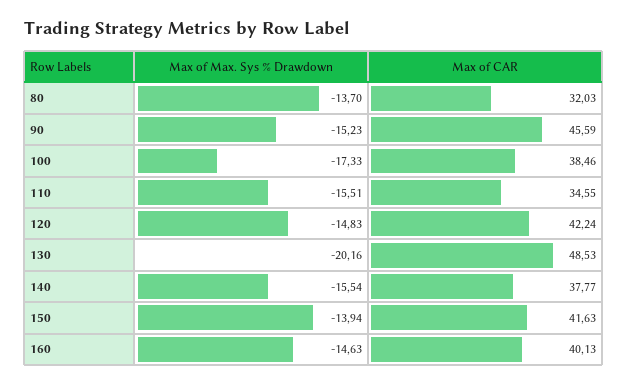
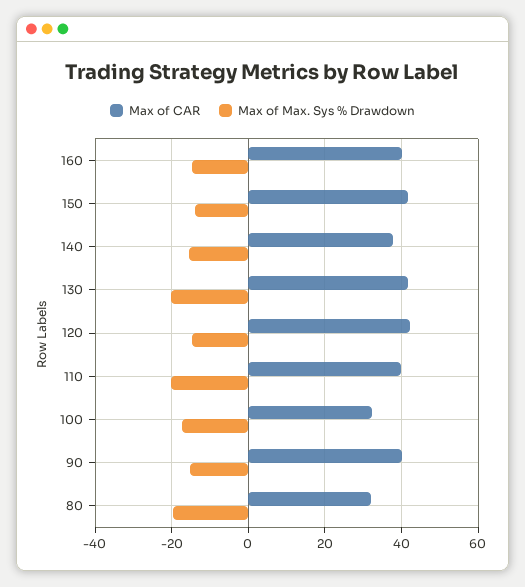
  {
    "Max of Max. Sys % Drawdown": {
-     "80": -13.7,
+     "80": -20,
      "90": -15.23,
      "100": -17.33,
-     "110": -15.51,
+     "110": -20,
      "120": -14.83,
      "130": -20.16,
      "140": -15.54,
      "150": -13.94,
      "160": -14.63
    },
    "Max of CAR": {
      "80": 32.03,
-     "90": 45.59,
+     "90": 40,
-     "100": 38.46,
+     "100": 32,
-     "110": 34.55,
+     "110": 40,
      "120": 42.24,
-     "130": 48.53,
+     "130": 42,
      "140": 37.77,
      "150": 41.63,
      "160": 40.13
    }
  }

